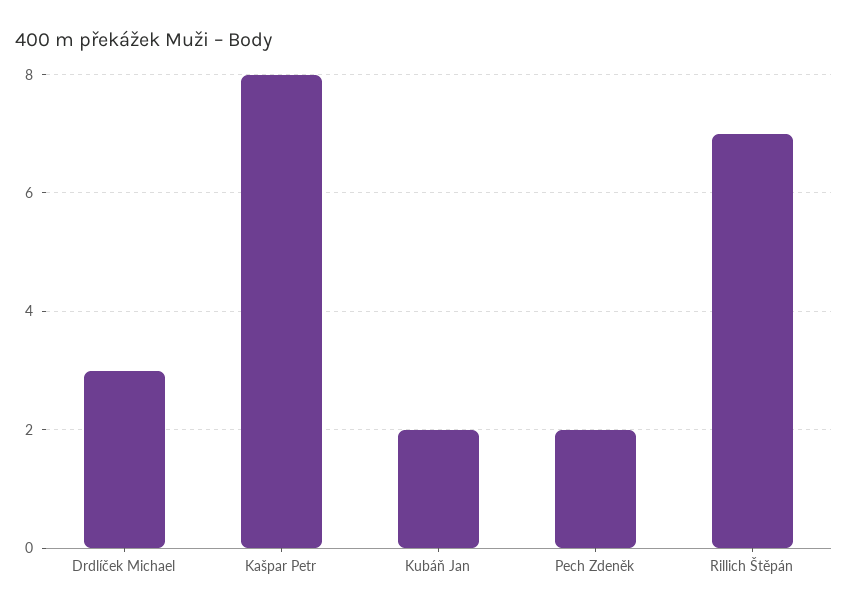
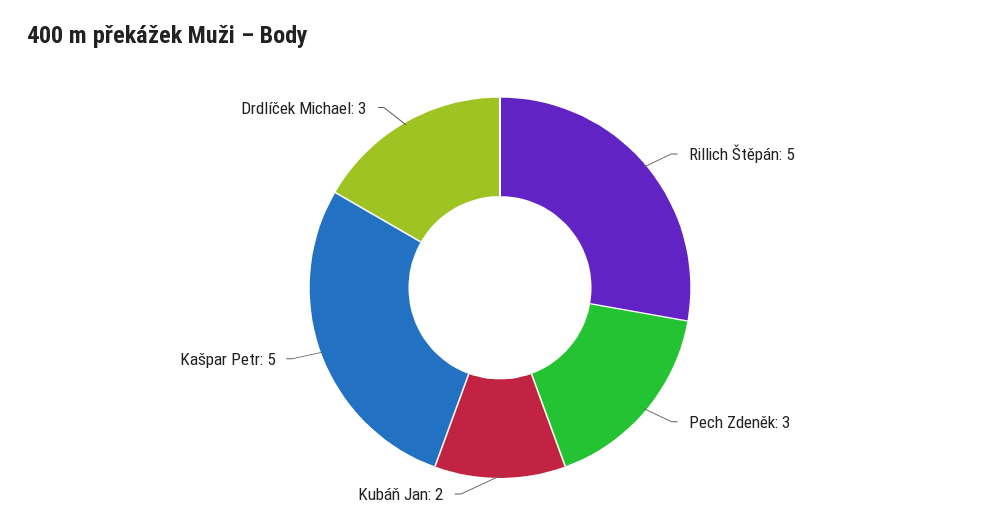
  {
    "Drdlíček Michael": 3,
-   "Kašpar Petr": 8,
+   "Kašpar Petr": 5,
    "Kubáň Jan": 2,
-   "Pech Zdeněk": 2,
+   "Pech Zdeněk": 3,
-   "Rillich Štěpán": 7
+   "Rillich Štěpán": 5
  }

